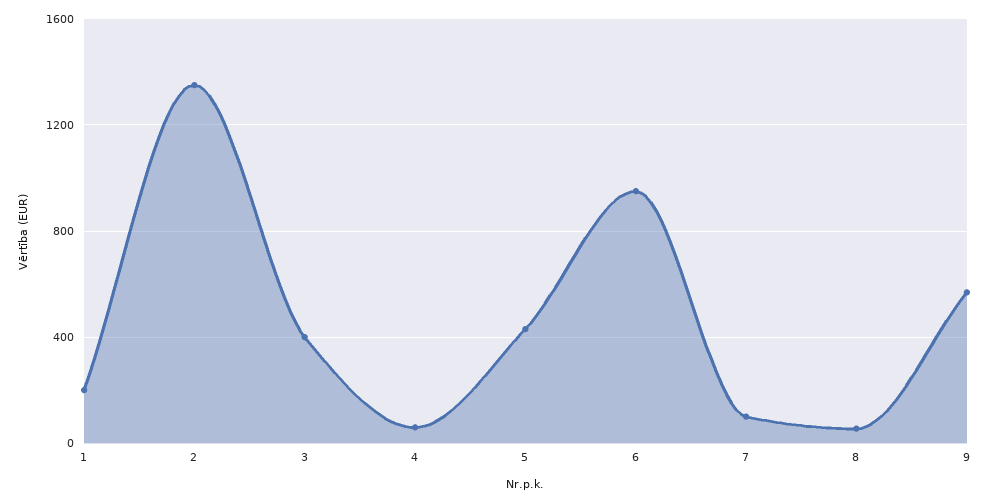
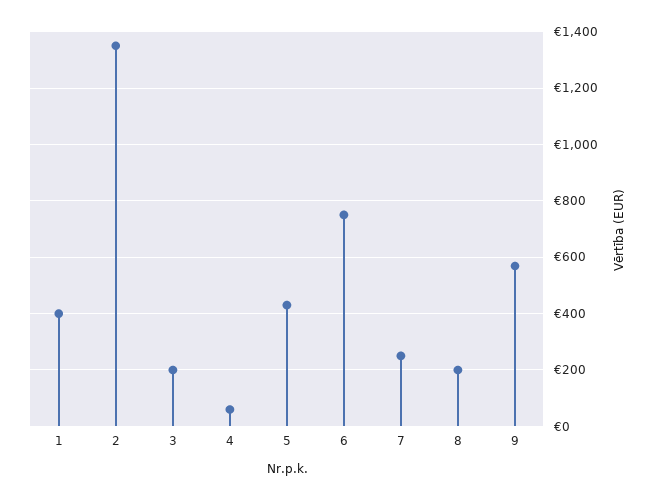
  {
-   "1": 200,
+   "1": 400,
    "2": 1350,
-   "3": 400,
+   "3": 200,
    "4": 50,
    "5": 425,
-   "6": 950,
+   "6": 750,
-   "7": 100,
+   "7": 250,
-   "8": 50,
+   "8": 200,
    "9": 575
  }

